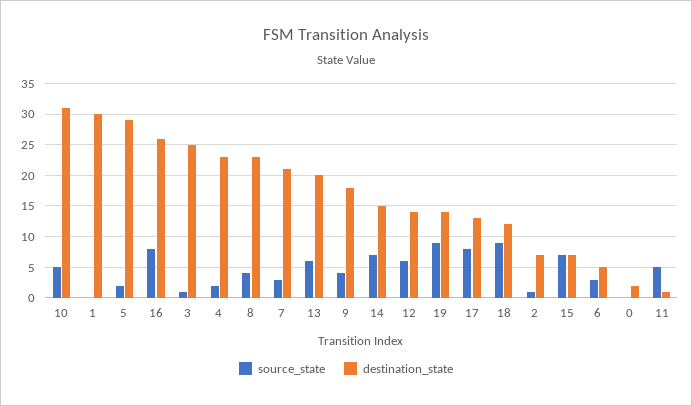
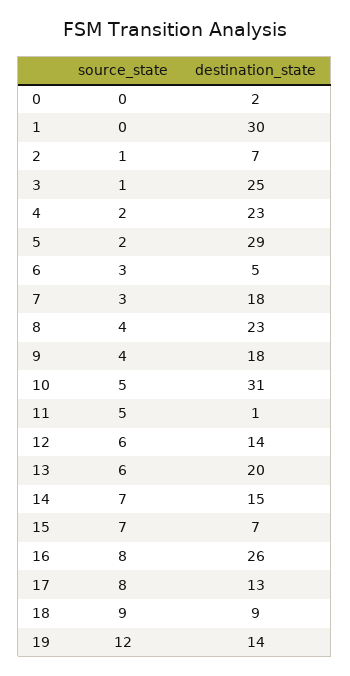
  {
    "source_state": {
      "10": 5,
      "1": 0,
      "5": 2,
      "16": 8,
      "3": 1,
      "4": 2,
      "8": 4,
      "7": 3,
      "13": 6,
      "9": 4,
      "14": 7,
      "12": 6,
-     "19": 9,
+     "19": 12,
      "17": 8,
      "18": 9,
      "2": 1,
      "15": 7,
      "6": 3,
      "0": 0,
      "11": 5
    },
    "destination_state": {
      "10": 31,
      "1": 30,
      "5": 29,
      "16": 26,
      "3": 25,
      "4": 23,
      "8": 23,
-     "7": 21,
+     "7": 18,
      "13": 20,
      "9": 18,
      "14": 15,
      "12": 14,
      "19": 14,
      "17": 13,
-     "18": 12,
+     "18": 9,
      "2": 7,
      "15": 7,
      "6": 5,
      "0": 2,
      "11": 1
    }
  }

